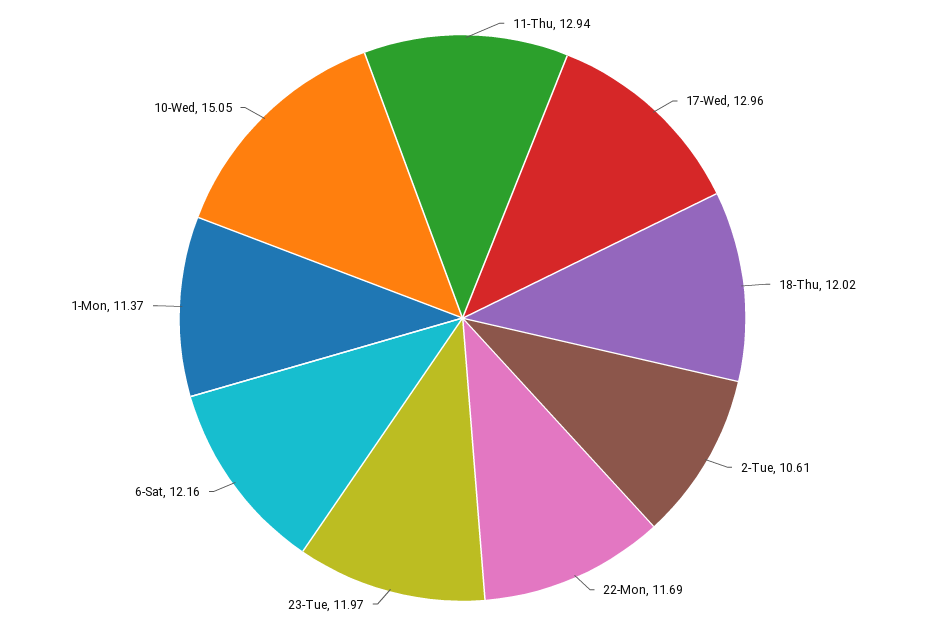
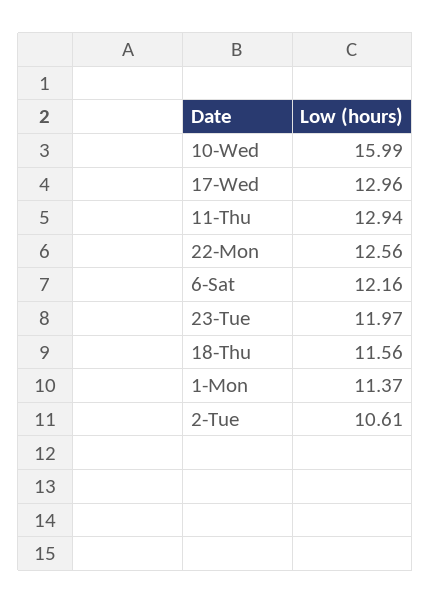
  {
    "11-Thu": 12.94,
    "17-Wed": 12.96,
-   "18-Thu": 12.02,
+   "18-Thu": 11.56,
    "2-Tue": 10.61,
-   "22-Mon": 11.69,
+   "22-Mon": 12.56,
    "23-Tue": 11.97,
    "6-Sat": 12.16,
    "1-Mon": 11.37,
-   "10-Wed": 15.05
+   "10-Wed": 15.99
  }

